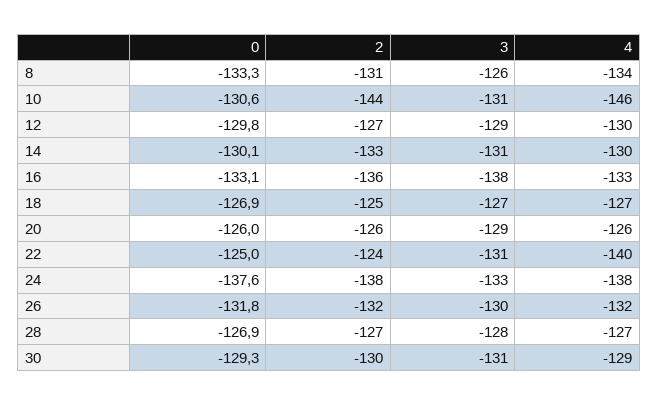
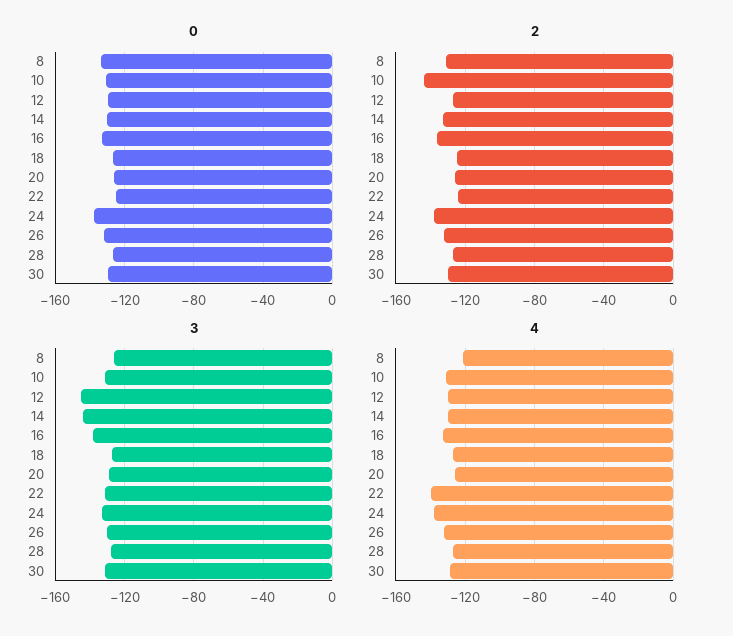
  {
    "0": {
      "8": -133.3,
      "10": -130.6,
      "12": -129.8,
      "14": -130.1,
      "16": -133.1,
      "18": -126.9,
      "20": -126,
      "22": -125,
      "24": -137.6,
      "26": -131.8,
      "28": -126.9,
      "30": -129.3
    },
    "2": {
      "8": -131,
      "10": -144,
      "12": -127,
      "14": -133,
      "16": -136,
      "18": -125,
      "20": -126,
      "22": -124,
      "24": -138,
      "26": -132,
      "28": -127,
      "30": -130
    },
    "3": {
      "8": -126,
      "10": -131,
-     "12": -129,
+     "12": -145,
-     "14": -131,
+     "14": -145,
      "16": -138,
      "18": -127,
      "20": -129,
      "22": -131,
      "24": -133,
      "26": -130,
      "28": -128,
      "30": -131
    },
    "4": {
-     "8": -134,
+     "8": -120,
-     "10": -146,
+     "10": -130,
      "12": -130,
      "14": -130,
      "16": -133,
      "18": -127,
      "20": -126,
      "22": -140,
      "24": -138,
      "26": -132,
      "28": -127,
      "30": -129
    }
  }

